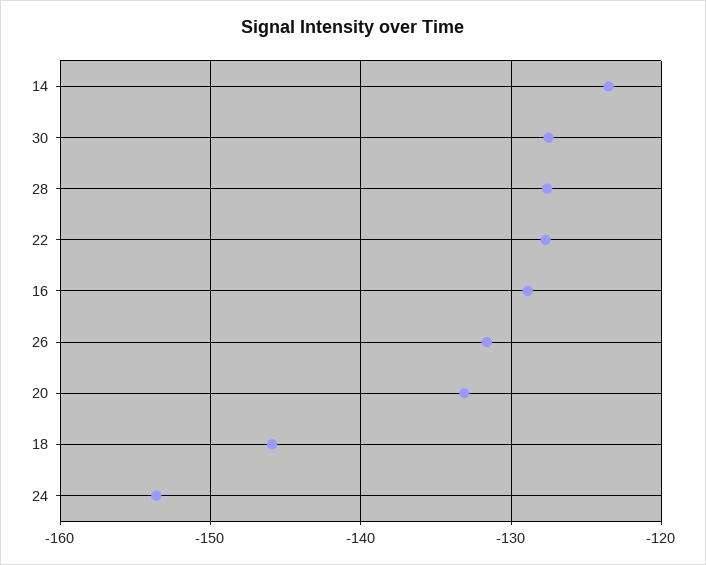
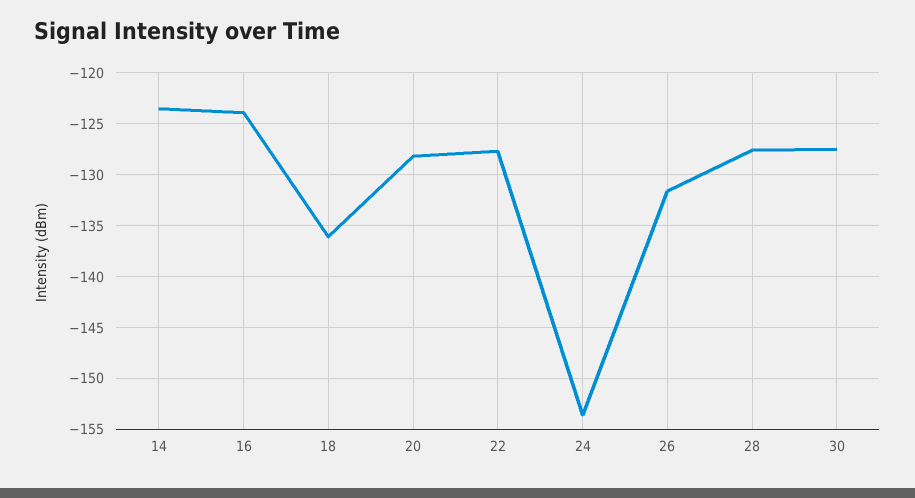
  {
    "14": -124,
    "30": -128,
    "28": -128,
    "22": -128,
-   "16": -129,
+   "16": -124,
    "26": -132,
-   "20": -133,
+   "20": -128,
-   "18": -146,
+   "18": -136,
    "24": -154
  }

